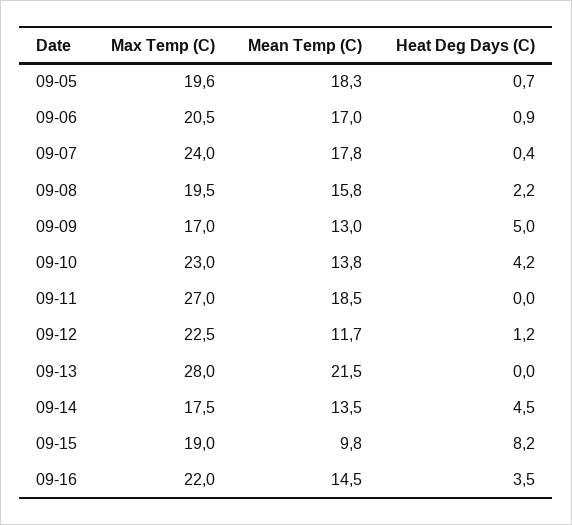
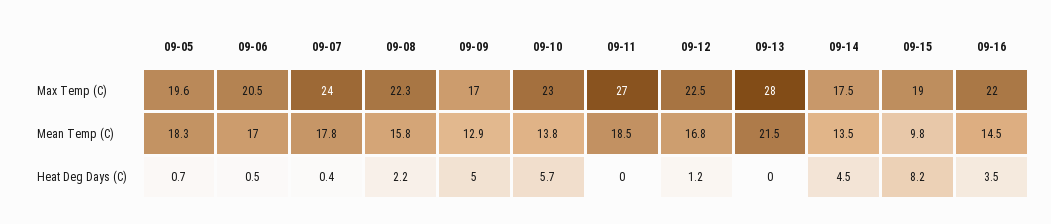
  {
    "Max Temp (C)": {
      "09-05": 19.6,
      "09-06": 20.5,
      "09-07": 24,
-     "09-08": 19.5,
+     "09-08": 22.3,
      "09-09": 17,
      "09-10": 23,
      "09-11": 27,
      "09-12": 22.5,
      "09-13": 28,
      "09-14": 17.5,
      "09-15": 19,
      "09-16": 22
    },
    "Mean Temp (C)": {
      "09-05": 18.3,
      "09-06": 17,
      "09-07": 17.8,
      "09-08": 15.8,
-     "09-09": 13,
+     "09-09": 12.9,
      "09-10": 13.8,
      "09-11": 18.5,
-     "09-12": 11.7,
+     "09-12": 16.8,
      "09-13": 21.5,
      "09-14": 13.5,
      "09-15": 9.8,
      "09-16": 14.5
    },
    "Heat Deg Days (C)": {
      "09-05": 0.7,
-     "09-06": 0.9,
+     "09-06": 0.5,
      "09-07": 0.4,
      "09-08": 2.2,
      "09-09": 5,
-     "09-10": 4.2,
+     "09-10": 5.7,
      "09-11": 0,
      "09-12": 1.2,
      "09-13": 0,
      "09-14": 4.5,
      "09-15": 8.2,
      "09-16": 3.5
    }
  }

